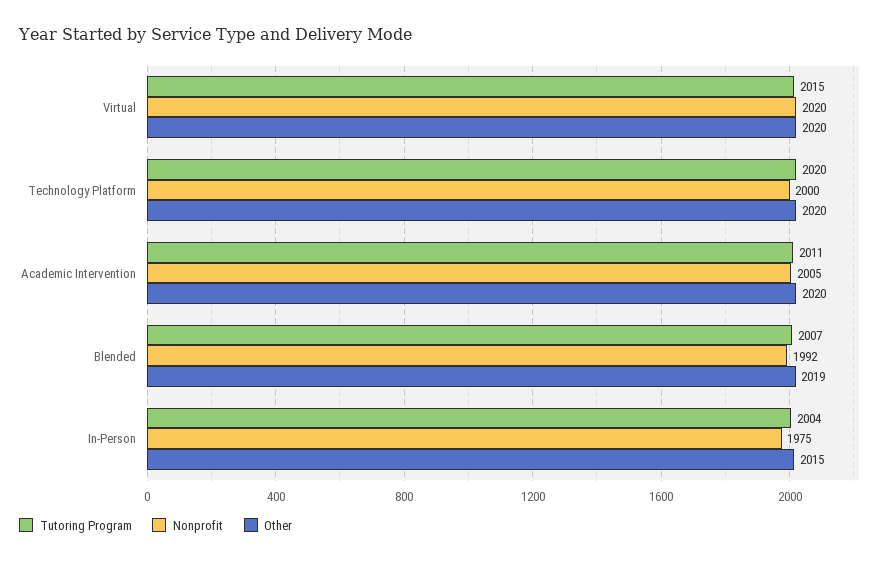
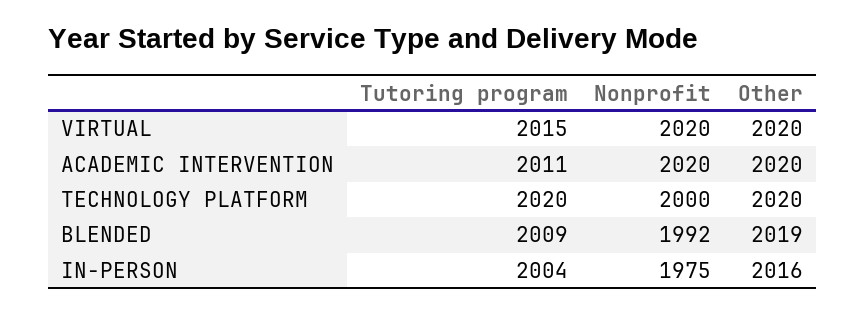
  {
    "Tutoring Program": {
      "Virtual": 2015,
      "Technology Platform": 2020,
      "Academic Intervention": 2011,
-     "Blended": 2007,
+     "Blended": 2009,
      "In-Person": 2004
    },
    "Nonprofit": {
      "Virtual": 2020,
      "Technology Platform": 2000,
-     "Academic Intervention": 2005,
+     "Academic Intervention": 2020,
      "Blended": 1992,
      "In-Person": 1975
    },
    "Other": {
      "Virtual": 2020,
      "Technology Platform": 2020,
      "Academic Intervention": 2020,
      "Blended": 2019,
-     "In-Person": 2015
+     "In-Person": 2016
    }
  }

